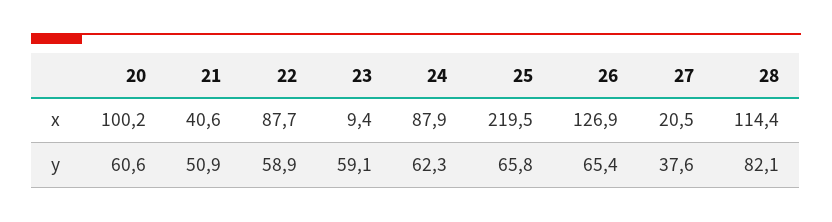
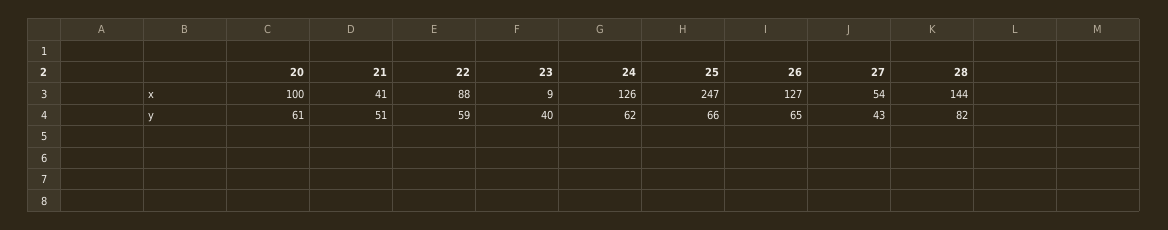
  {
    "20": {
      "x": 100.2,
      "y": 60.6
    },
    "21": {
      "x": 40.6,
      "y": 50.9
    },
    "22": {
      "x": 87.7,
      "y": 58.9
    },
    "23": {
      "x": 9.4,
-     "y": 59.1
+     "y": 40
    },
    "24": {
-     "x": 87.9,
+     "x": 126,
      "y": 62.3
    },
    "25": {
-     "x": 219.5,
+     "x": 247,
      "y": 65.8
    },
    "26": {
      "x": 126.9,
      "y": 65.4
    },
    "27": {
-     "x": 20.5,
+     "x": 54,
-     "y": 37.6
+     "y": 43
    },
    "28": {
-     "x": 114.4,
+     "x": 144,
      "y": 82.1
    }
  }

